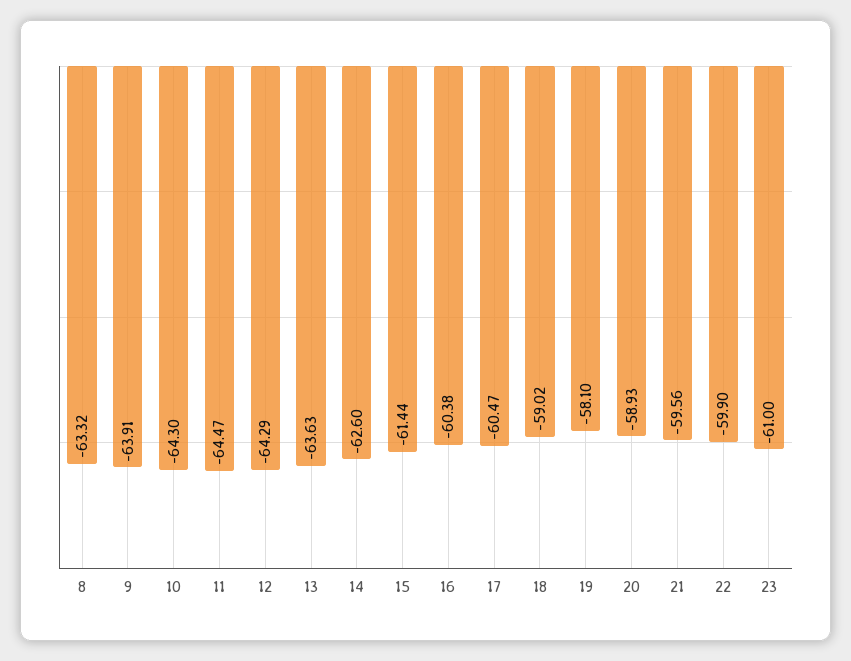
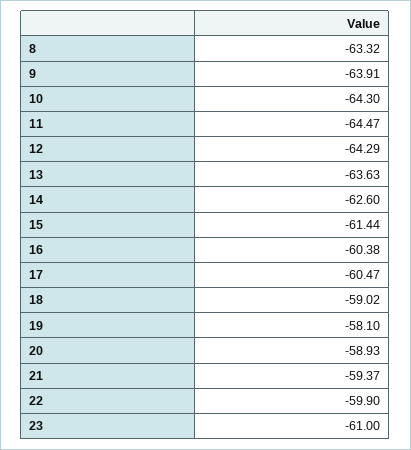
  {
    "8": -63.32,
    "9": -63.91,
    "10": -64.3,
    "11": -64.47,
    "12": -64.29,
    "13": -63.63,
    "14": -62.6,
    "15": -61.44,
    "16": -60.38,
    "17": -60.47,
    "18": -59.02,
    "19": -58.1,
    "20": -58.93,
-   "21": -59.56,
+   "21": -59.37,
    "22": -59.9,
    "23": -61
  }

